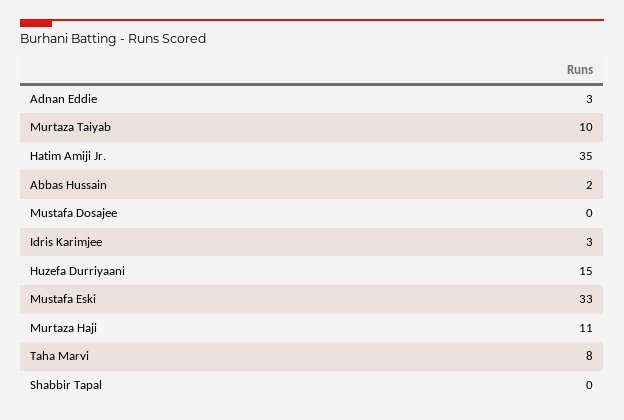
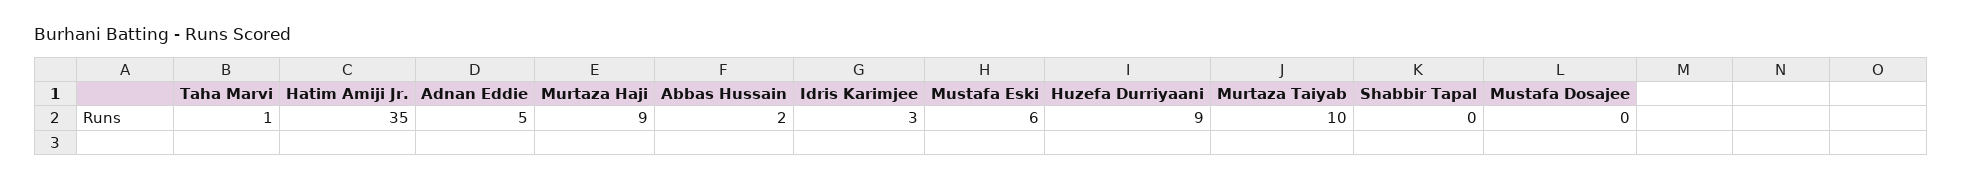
  {
-   "Adnan Eddie": 3,
+   "Adnan Eddie": 5,
    "Murtaza Taiyab": 10,
    "Hatim Amiji Jr.": 35,
    "Abbas Hussain": 2,
    "Mustafa Dosajee": 0,
    "Idris Karimjee": 3,
-   "Huzefa Durriyaani": 15,
+   "Huzefa Durriyaani": 9,
-   "Mustafa Eski": 33,
+   "Mustafa Eski": 6,
-   "Murtaza Haji": 11,
+   "Murtaza Haji": 9,
-   "Taha Marvi": 8,
+   "Taha Marvi": 1,
    "Shabbir Tapal": 0
  }

